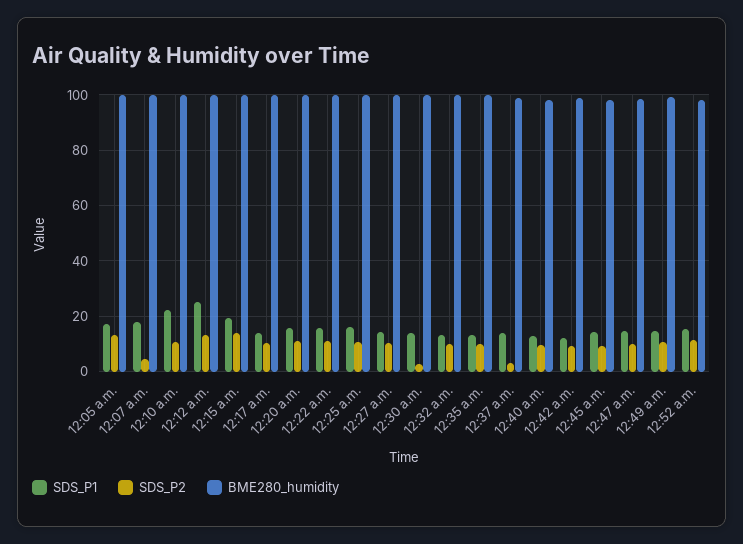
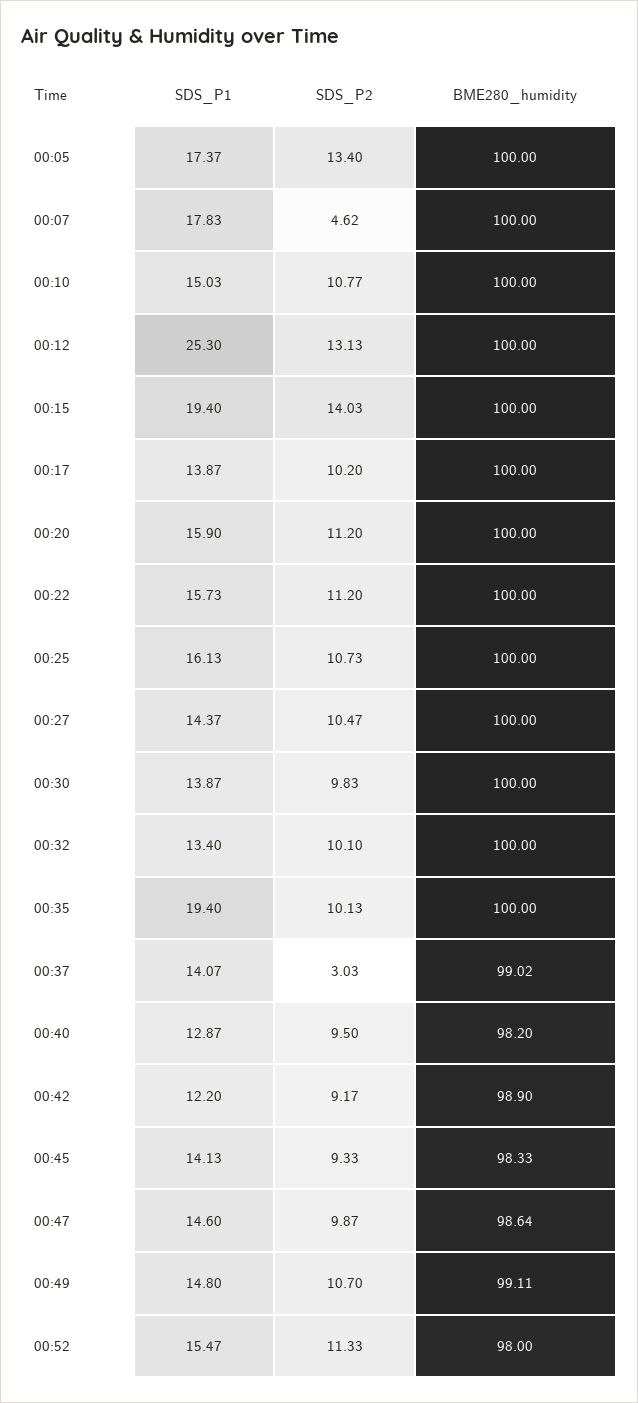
  {
    "SDS_P1": {
      "12:05 a.m.": 17.37,
      "12:07 a.m.": 17.83,
-     "12:10 a.m.": 22.5,
+     "12:10 a.m.": 15.03,
      "12:12 a.m.": 25.3,
      "12:15 a.m.": 19.4,
      "12:17 a.m.": 13.87,
      "12:20 a.m.": 15.9,
      "12:22 a.m.": 15.73,
      "12:25 a.m.": 16.13,
      "12:27 a.m.": 14.37,
      "12:30 a.m.": 13.87,
      "12:32 a.m.": 13.4,
-     "12:35 a.m.": 12.5,
+     "12:35 a.m.": 19.4,
      "12:37 a.m.": 14.07,
      "12:40 a.m.": 12.87,
      "12:42 a.m.": 12.2,
      "12:45 a.m.": 14.13,
      "12:47 a.m.": 14.6,
      "12:49 a.m.": 14.8,
      "12:52 a.m.": 15.47
    },
    "SDS_P2": {
      "12:05 a.m.": 13.4,
      "12:07 a.m.": 4.62,
      "12:10 a.m.": 10.77,
      "12:12 a.m.": 13.13,
      "12:15 a.m.": 14.03,
      "12:17 a.m.": 10.2,
      "12:20 a.m.": 11.2,
      "12:22 a.m.": 11.2,
      "12:25 a.m.": 10.73,
      "12:27 a.m.": 10.47,
-     "12:30 a.m.": 2.5,
+     "12:30 a.m.": 9.83,
      "12:32 a.m.": 10.1,
      "12:35 a.m.": 10.13,
      "12:37 a.m.": 3.03,
      "12:40 a.m.": 9.5,
      "12:42 a.m.": 9.17,
      "12:45 a.m.": 9.33,
      "12:47 a.m.": 9.87,
      "12:49 a.m.": 10.7,
      "12:52 a.m.": 11.33
    },
    "BME280_humidity": {
      "12:05 a.m.": 100,
      "12:07 a.m.": 100,
      "12:10 a.m.": 100,
      "12:12 a.m.": 100,
      "12:15 a.m.": 100,
      "12:17 a.m.": 100,
      "12:20 a.m.": 100,
      "12:22 a.m.": 100,
      "12:25 a.m.": 100,
      "12:27 a.m.": 100,
      "12:30 a.m.": 100,
      "12:32 a.m.": 100,
      "12:35 a.m.": 100,
      "12:37 a.m.": 99.02,
      "12:40 a.m.": 98.2,
      "12:42 a.m.": 98.9,
      "12:45 a.m.": 98.33,
      "12:47 a.m.": 98.64,
      "12:49 a.m.": 99.11,
      "12:52 a.m.": 98
    }
  }

